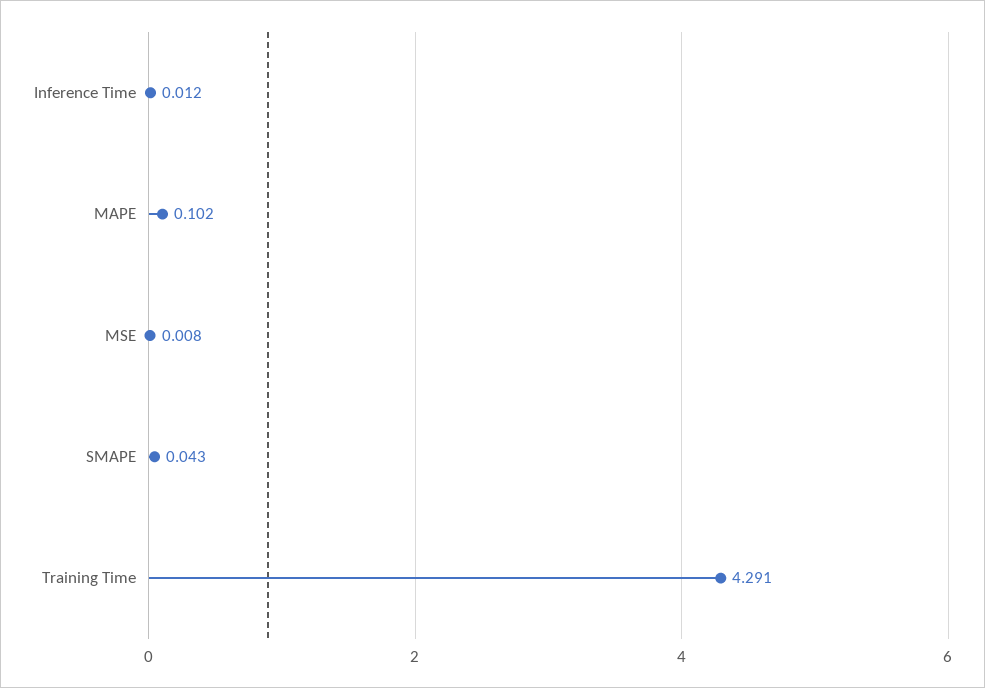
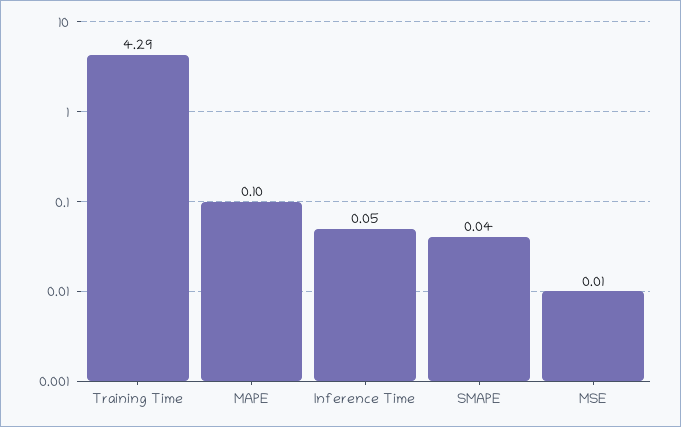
  {
-   "Inference Time": 0.012,
+   "Inference Time": 0.05,
    "MAPE": 0.102,
    "MSE": 0.008,
    "SMAPE": 0.043,
    "Training Time": 4.291
  }

